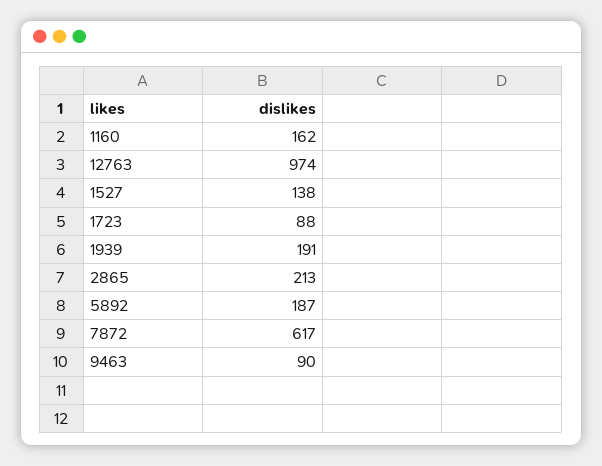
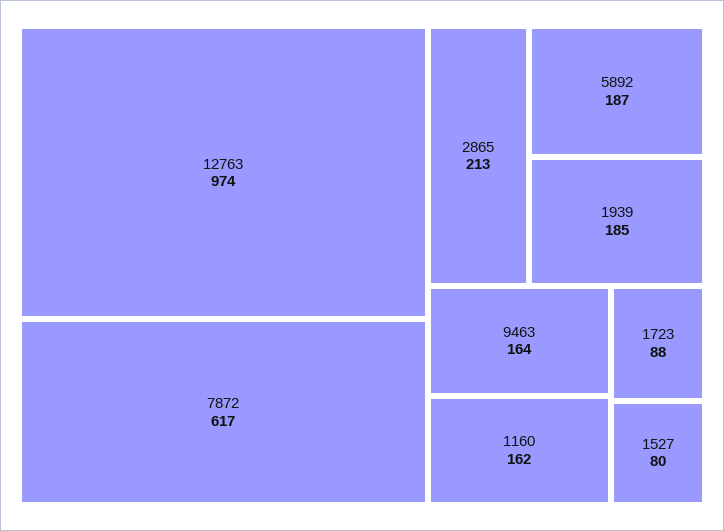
  {
    "1160": 162,
    "12763": 974,
-   "1527": 138,
+   "1527": 80,
    "1723": 88,
-   "1939": 191,
+   "1939": 185,
    "2865": 213,
    "5892": 187,
    "7872": 617,
-   "9463": 90
+   "9463": 164
  }

